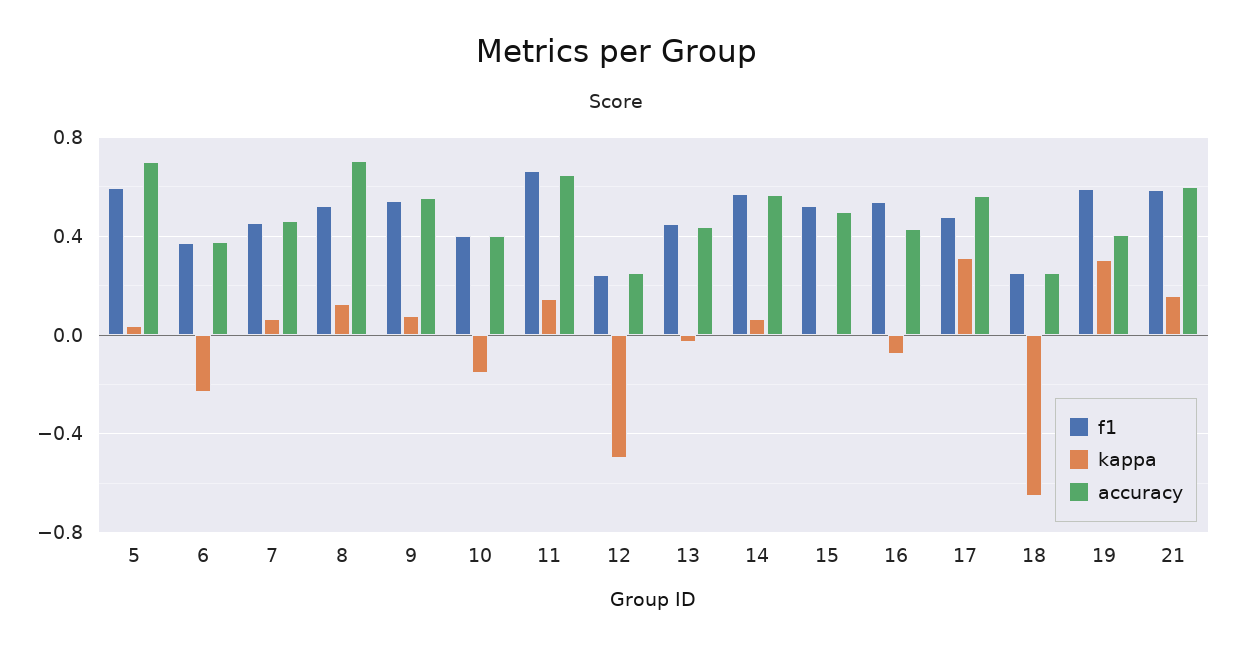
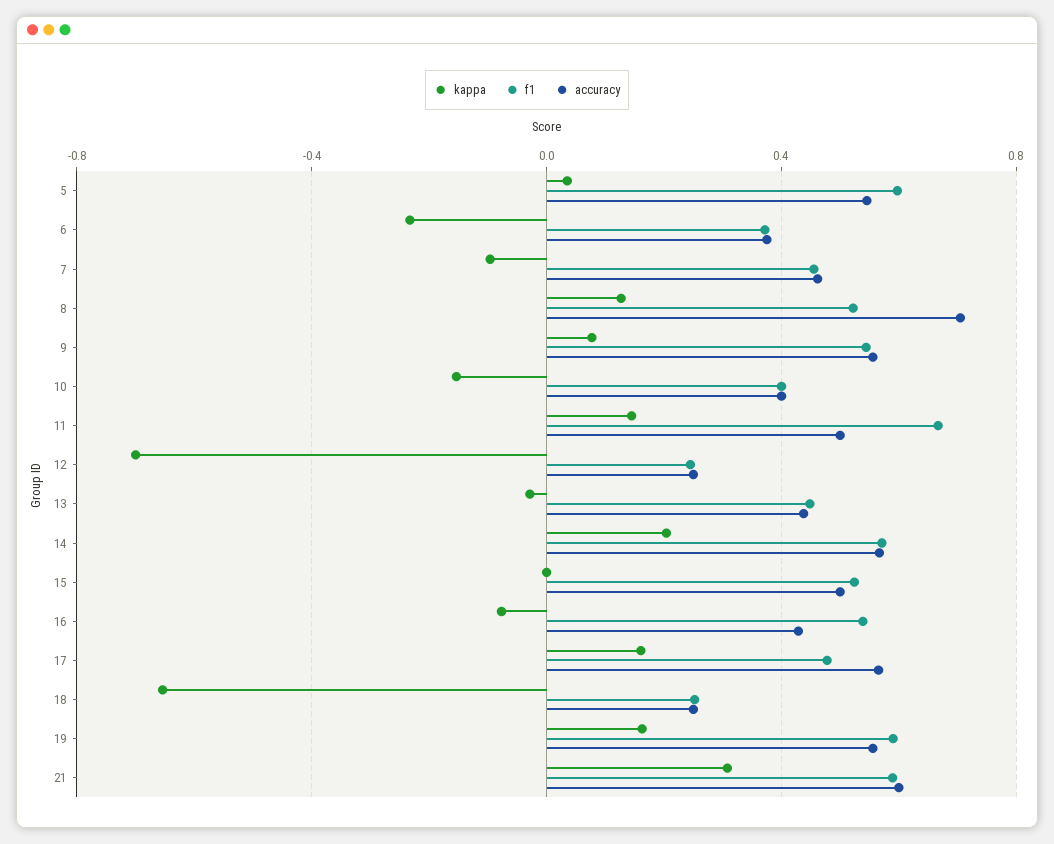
  {
    "f1": {
      "5": 0.6,
      "6": 0.35,
      "7": 0.45,
      "8": 0.5,
      "9": 0.55,
      "10": 0.4,
      "11": 0.65,
      "12": 0.25,
      "13": 0.45,
      "14": 0.55,
      "15": 0.5,
      "16": 0.55,
      "17": 0.5,
      "18": 0.25,
      "19": 0.6,
      "21": 0.6
    },
    "kappa": {
      "5": 0.05,
      "6": -0.25,
-     "7": 0.05,
+     "7": -0.1,
      "8": 0.15,
      "9": 0.1,
      "10": -0.15,
      "11": 0.15,
-     "12": -0.5,
+     "12": -0.7,
      "13": -0.05,
-     "14": 0.05,
+     "14": 0.2,
      "15": 0,
      "16": -0.1,
-     "17": 0.3,
+     "17": 0.15,
      "18": -0.65,
-     "19": 0.3,
+     "19": 0.15,
-     "21": 0.15
+     "21": 0.3
    },
    "accuracy": {
-     "5": 0.7,
+     "5": 0.55,
      "6": 0.4,
      "7": 0.45,
      "8": 0.7,
      "9": 0.55,
      "10": 0.4,
-     "11": 0.65,
+     "11": 0.5,
      "12": 0.25,
      "13": 0.45,
      "14": 0.55,
      "15": 0.5,
      "16": 0.45,
      "17": 0.55,
      "18": 0.25,
-     "19": 0.4,
+     "19": 0.55,
      "21": 0.6
    }
  }

